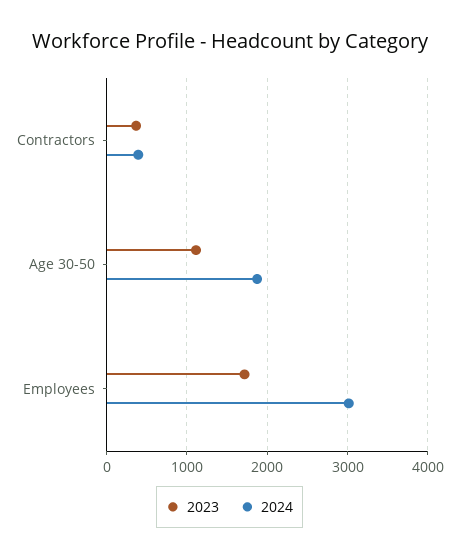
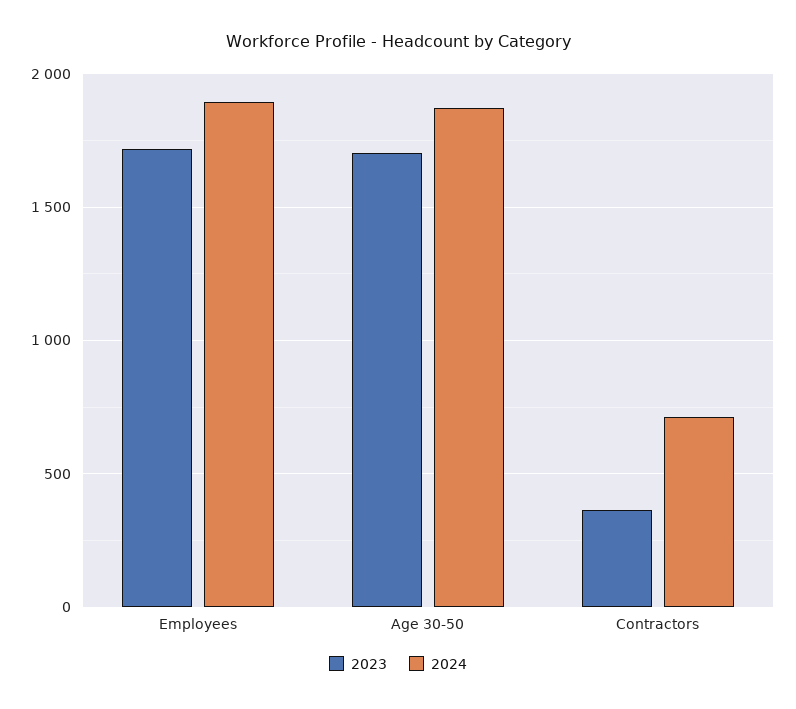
  {
    "2023": {
      "Contractors": 350,
-     "Age 30-50": 1100,
+     "Age 30-50": 1700,
      "Employees": 1700
    },
    "2024": {
-     "Contractors": 400,
+     "Contractors": 700,
      "Age 30-50": 1850,
-     "Employees": 3000
+     "Employees": 1900
    }
  }

